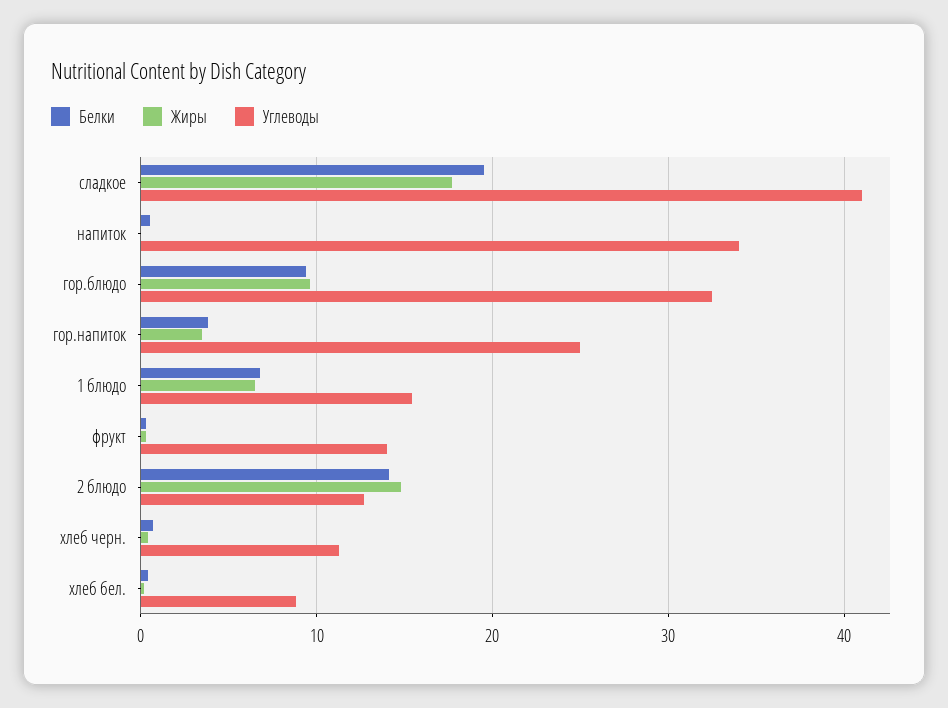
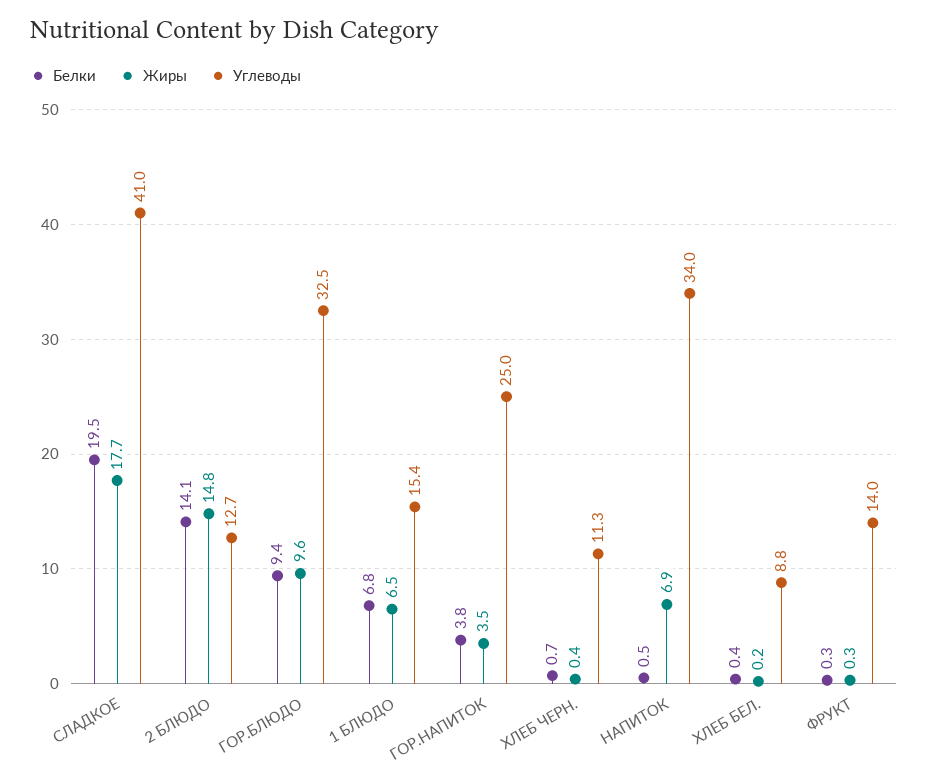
  {
    "Белки": {
      "сладкое": 19.5,
      "напиток": 0.5,
      "гор.блюдо": 9.4,
      "гор.напиток": 3.8,
      "1 блюдо": 6.8,
      "фрукт": 0.3,
      "2 блюдо": 14.1,
      "хлеб черн.": 0.7,
      "хлеб бел.": 0.4
    },
    "Жиры": {
      "сладкое": 17.7,
-     "напиток": 0,
+     "напиток": 6.9,
      "гор.блюдо": 9.6,
      "гор.напиток": 3.5,
      "1 блюдо": 6.5,
      "фрукт": 0.3,
      "2 блюдо": 14.8,
      "хлеб черн.": 0.4,
      "хлеб бел.": 0.2
    },
    "Углеводы": {
      "сладкое": 41,
      "напиток": 34,
      "гор.блюдо": 32.5,
      "гор.напиток": 25,
      "1 блюдо": 15.4,
      "фрукт": 14,
      "2 блюдо": 12.7,
      "хлеб черн.": 11.3,
      "хлеб бел.": 8.8
    }
  }

